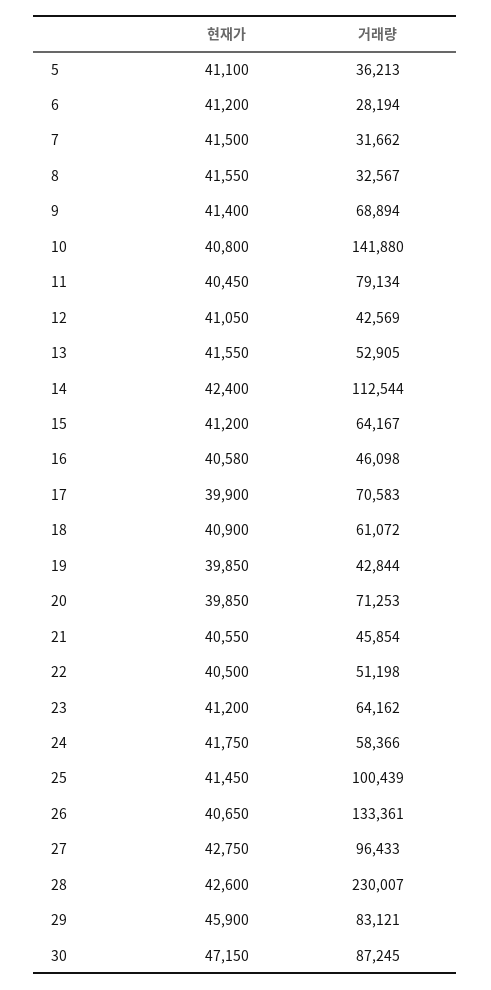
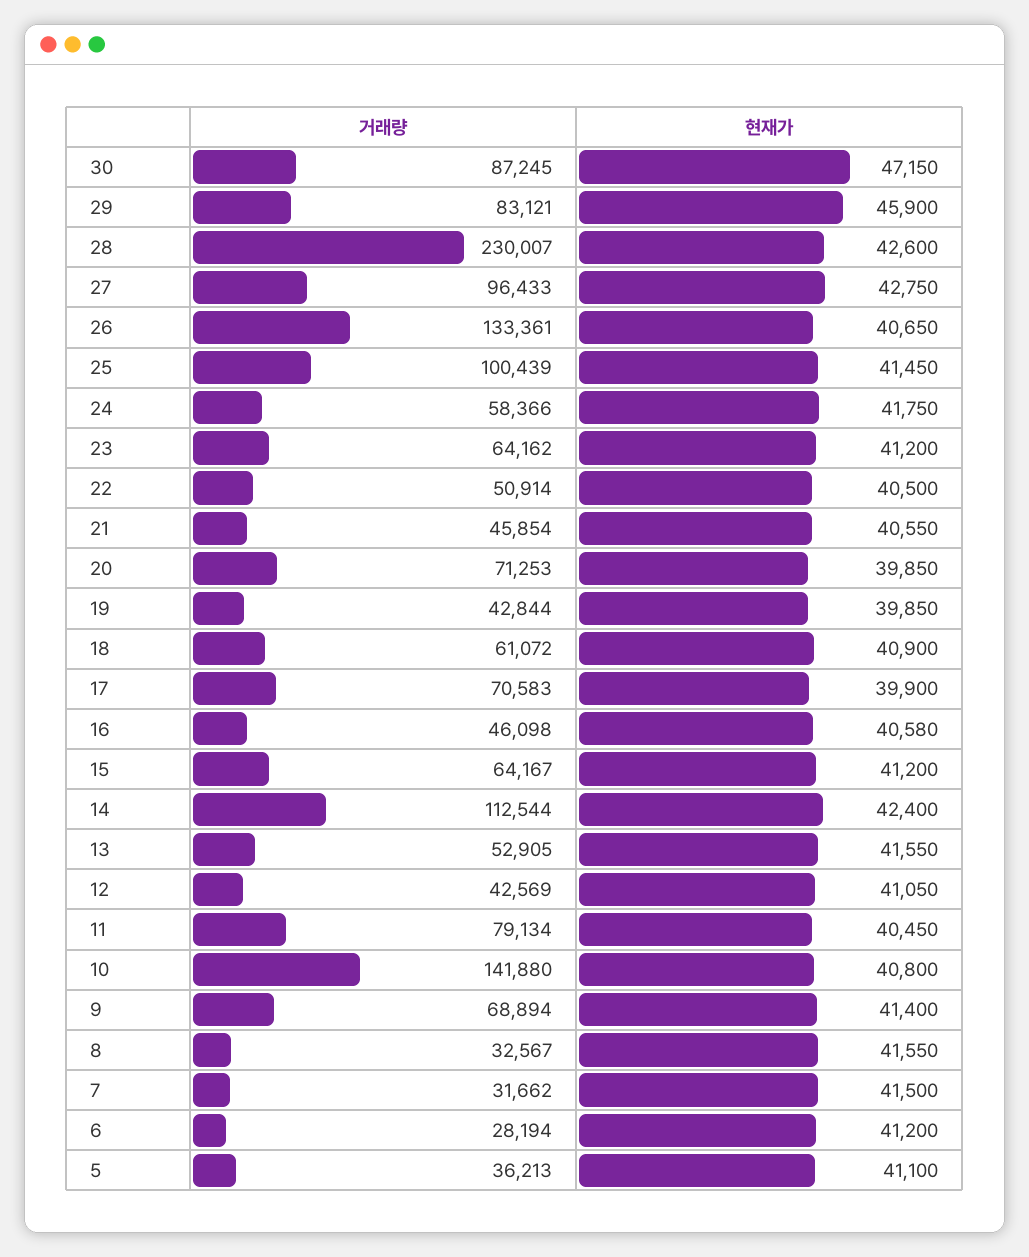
  {
    "현재가": {
      "5": 41100,
      "6": 41200,
      "7": 41500,
      "8": 41550,
      "9": 41400,
      "10": 40800,
      "11": 40450,
      "12": 41050,
      "13": 41550,
      "14": 42400,
      "15": 41200,
      "16": 40580,
      "17": 39900,
      "18": 40900,
      "19": 39850,
      "20": 39850,
      "21": 40550,
      "22": 40500,
      "23": 41200,
      "24": 41750,
      "25": 41450,
      "26": 40650,
      "27": 42750,
      "28": 42600,
      "29": 45900,
      "30": 47150
    },
    "거래량": {
      "5": 36213,
      "6": 28194,
      "7": 31662,
      "8": 32567,
      "9": 68894,
      "10": 141880,
      "11": 79134,
      "12": 42569,
      "13": 52905,
      "14": 112544,
      "15": 64167,
      "16": 46098,
      "17": 70583,
      "18": 61072,
      "19": 42844,
      "20": 71253,
      "21": 45854,
-     "22": 51198,
+     "22": 50914,
      "23": 64162,
      "24": 58366,
      "25": 100439,
      "26": 133361,
      "27": 96433,
      "28": 230007,
      "29": 83121,
      "30": 87245
    }
  }

